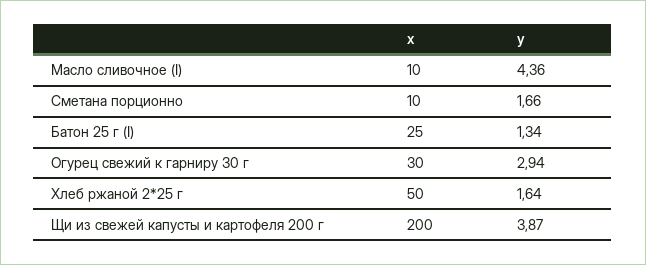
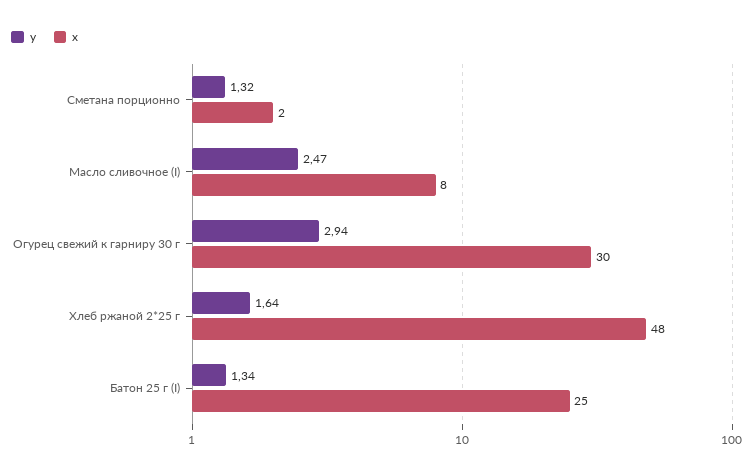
  {
    "x": {
-     "Масло сливочное (I)": 10,
+     "Масло сливочное (I)": 8,
-     "Сметана порционно": 10,
+     "Сметана порционно": 2,
      "Батон 25 г (I)": 25,
      "Огурец свежий к гарниру 30 г": 30,
-     "Хлеб ржаной 2*25 г": 50,
+     "Хлеб ржаной 2*25 г": 48
-     "Щи из свежей капусты и картофеля 200 г": 200
    },
    "y": {
-     "Масло сливочное (I)": 4.36,
+     "Масло сливочное (I)": 2.47,
-     "Сметана порционно": 1.66,
+     "Сметана порционно": 1.32,
      "Батон 25 г (I)": 1.34,
      "Огурец свежий к гарниру 30 г": 2.94,
-     "Хлеб ржаной 2*25 г": 1.64,
+     "Хлеб ржаной 2*25 г": 1.64
-     "Щи из свежей капусты и картофеля 200 г": 3.87
    }
  }

